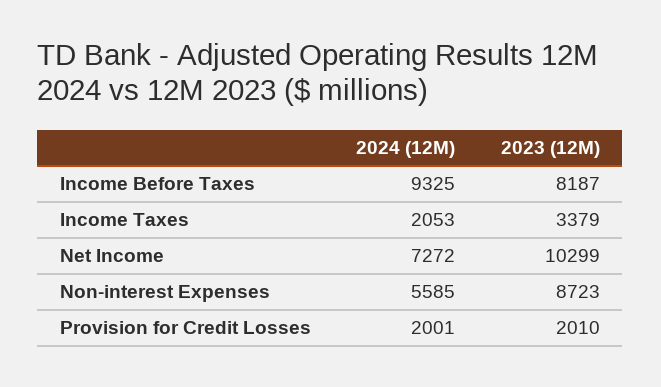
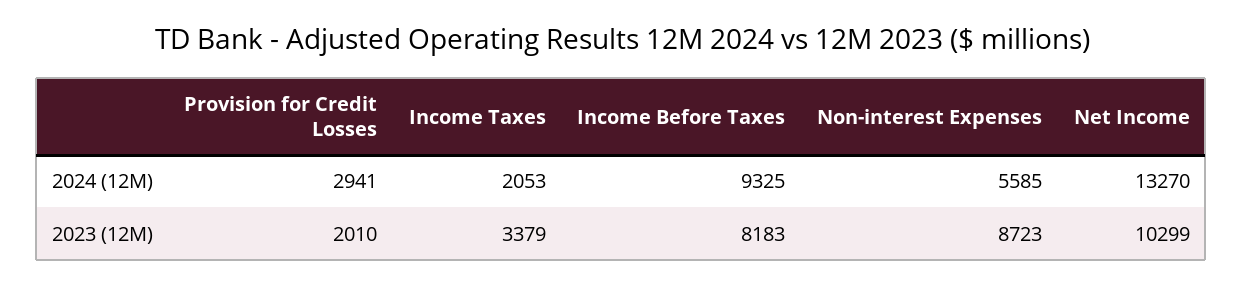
  {
    "2024 (12M)": {
      "Income Before Taxes": 9325,
      "Income Taxes": 2053,
-     "Net Income": 7272,
+     "Net Income": 13270,
      "Non-interest Expenses": 5585,
-     "Provision for Credit Losses": 2001
+     "Provision for Credit Losses": 2941
    },
    "2023 (12M)": {
-     "Income Before Taxes": 8187,
+     "Income Before Taxes": 8183,
      "Income Taxes": 3379,
      "Net Income": 10299,
      "Non-interest Expenses": 8723,
      "Provision for Credit Losses": 2010
    }
  }

